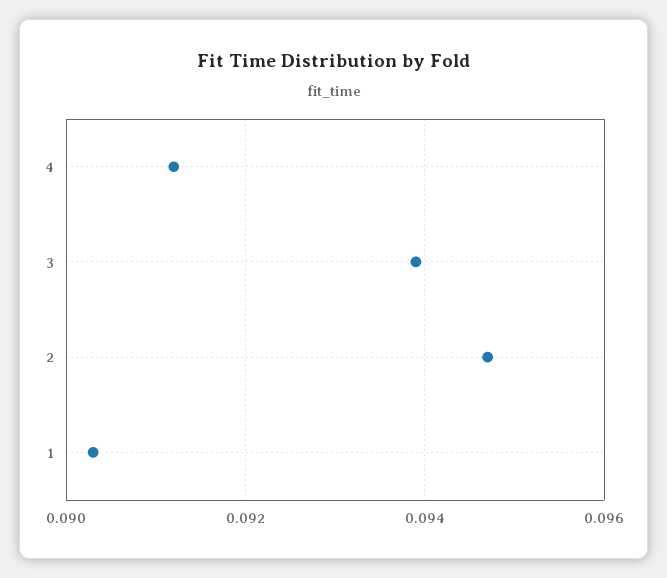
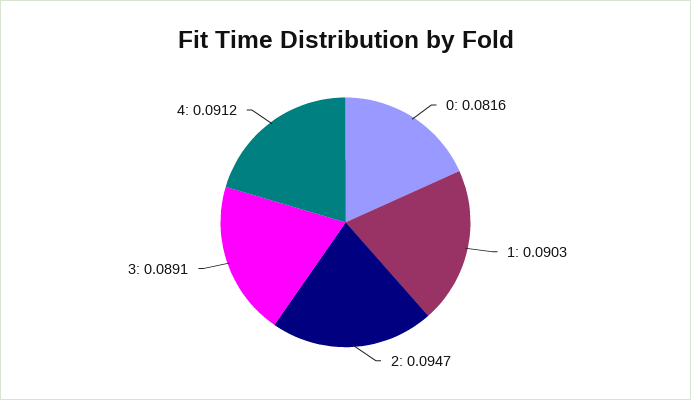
  {
    "4": 0.0912,
-   "3": 0.094,
+   "3": 0.0891,
    "2": 0.0947,
-   "1": 0.0903
+   "1": 0.0903,
+   "0": 0.0816
  }

